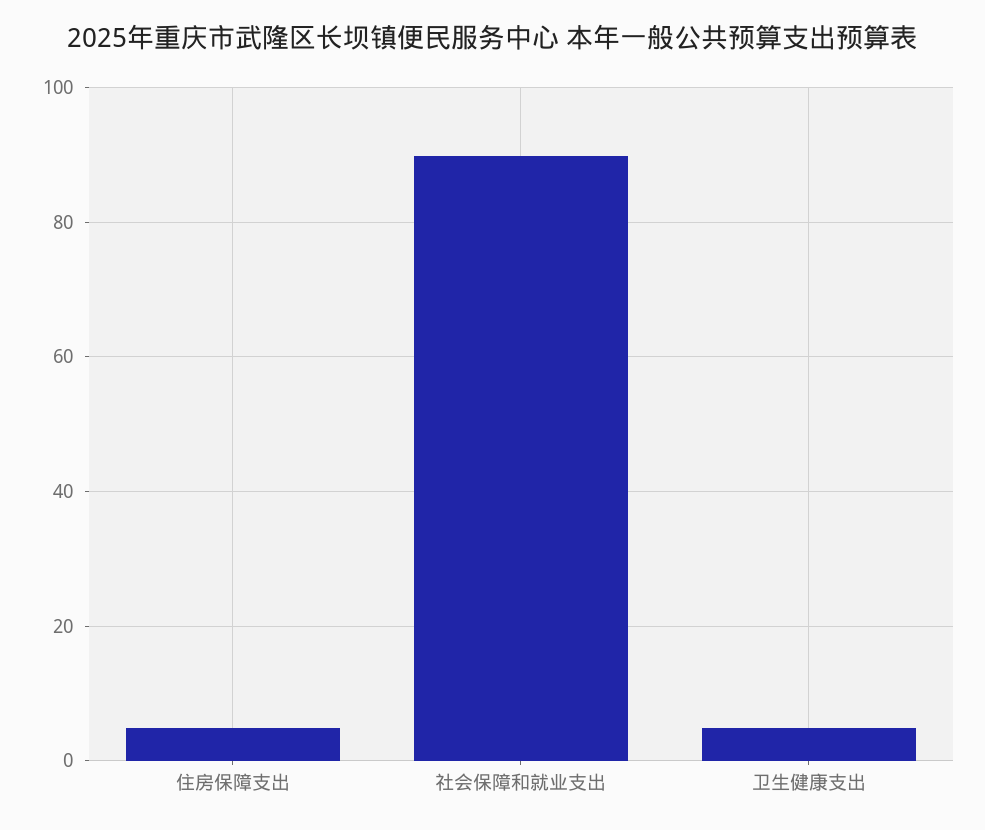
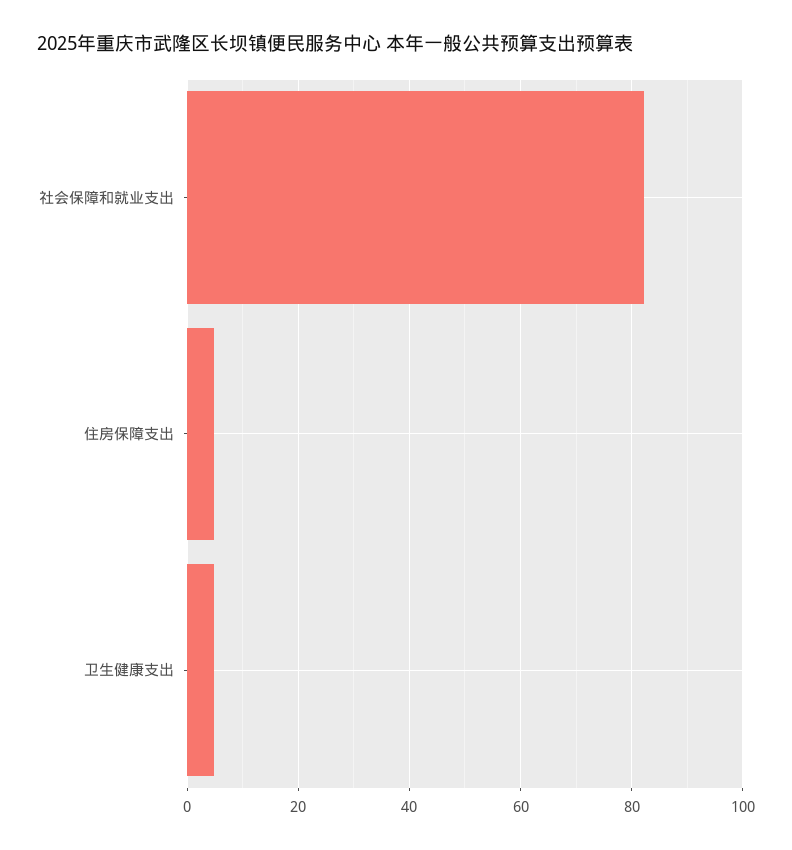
  {
    "住房保障支出": 4,
-   "社会保障和就业支出": 90,
+   "社会保障和就业支出": 82,
    "卫生健康支出": 4
  }

